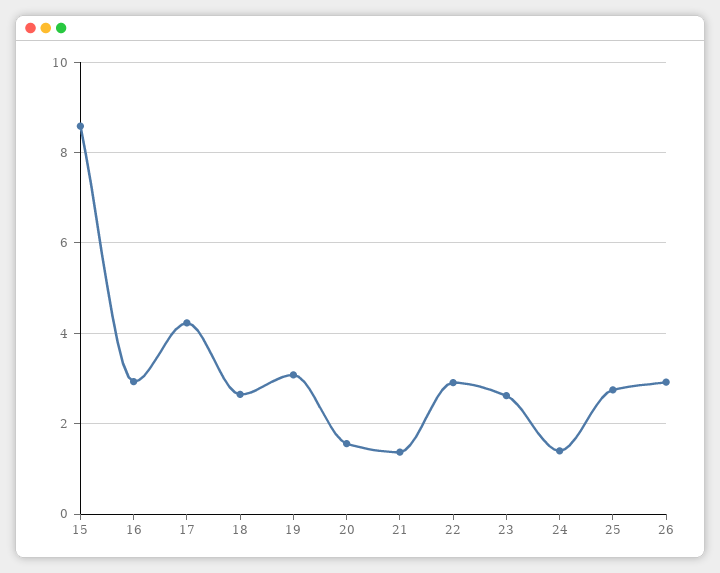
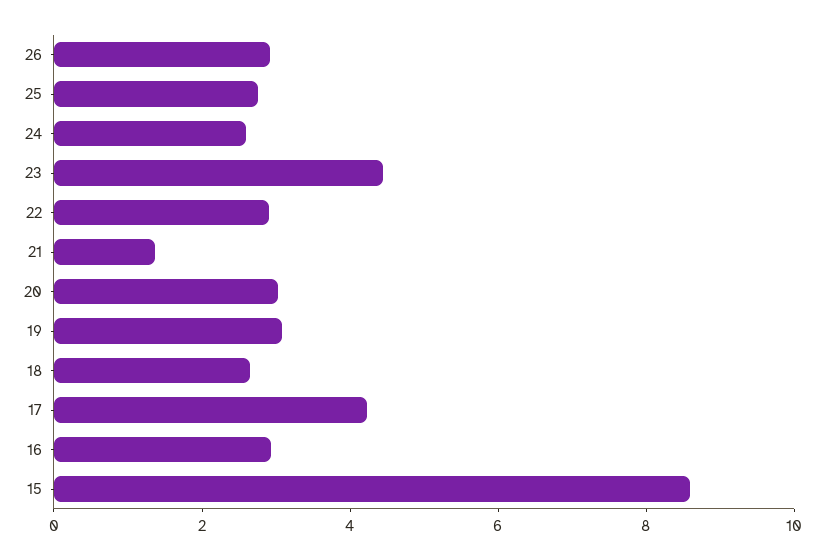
  {
    "15": 8.6,
    "16": 3,
    "17": 4.2,
    "18": 2.6,
    "19": 3,
-   "20": 1.6,
+   "20": 3,
    "21": 1.4,
    "22": 3,
-   "23": 2.6,
+   "23": 4.5,
-   "24": 1.4,
+   "24": 2.5,
    "25": 2.8,
    "26": 3
  }

